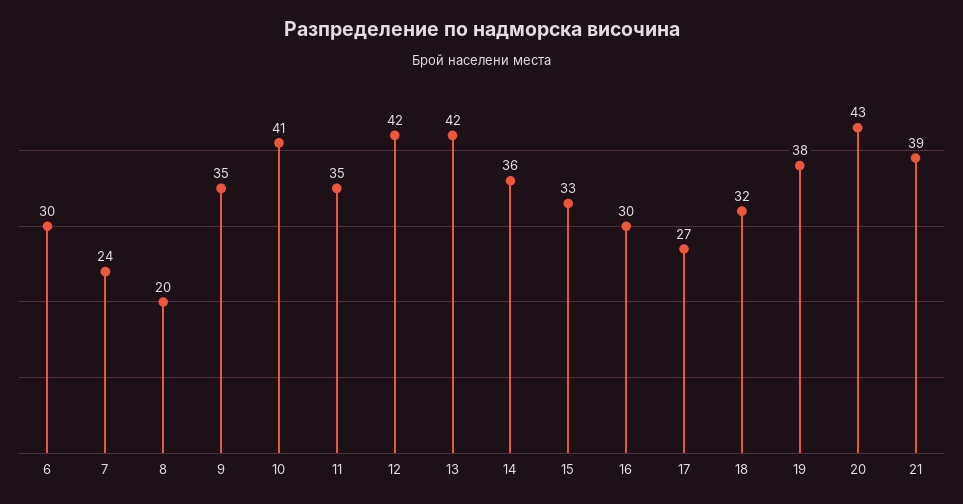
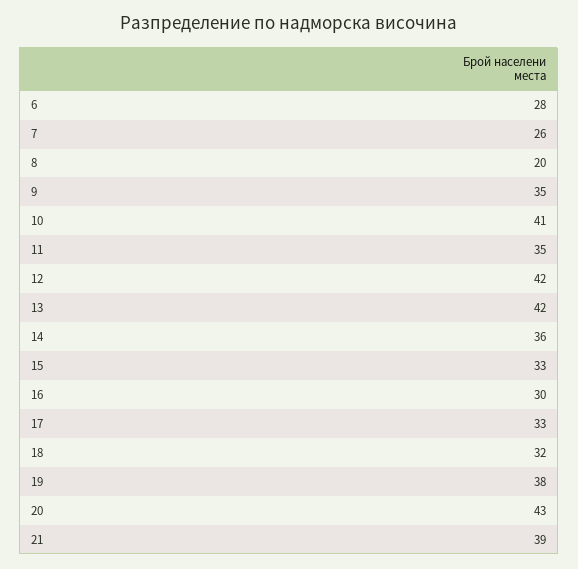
  {
-   "6": 30,
+   "6": 28,
-   "7": 24,
+   "7": 26,
    "8": 20,
    "9": 35,
    "10": 41,
    "11": 35,
    "12": 42,
    "13": 42,
    "14": 36,
    "15": 33,
    "16": 30,
-   "17": 27,
+   "17": 33,
    "18": 32,
    "19": 38,
    "20": 43,
    "21": 39
  }

